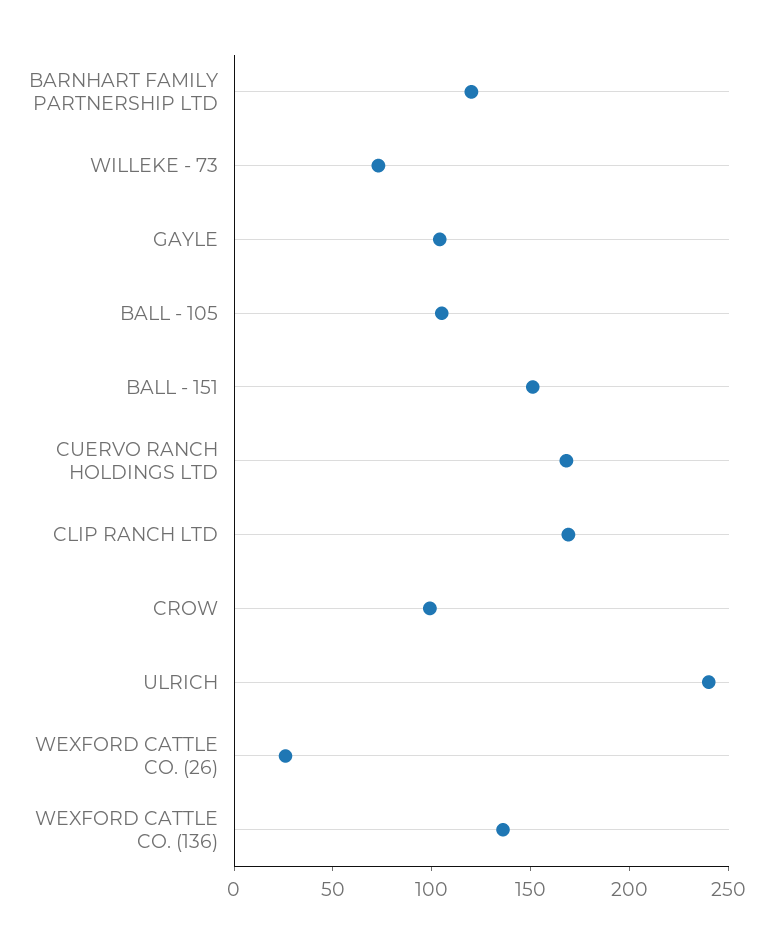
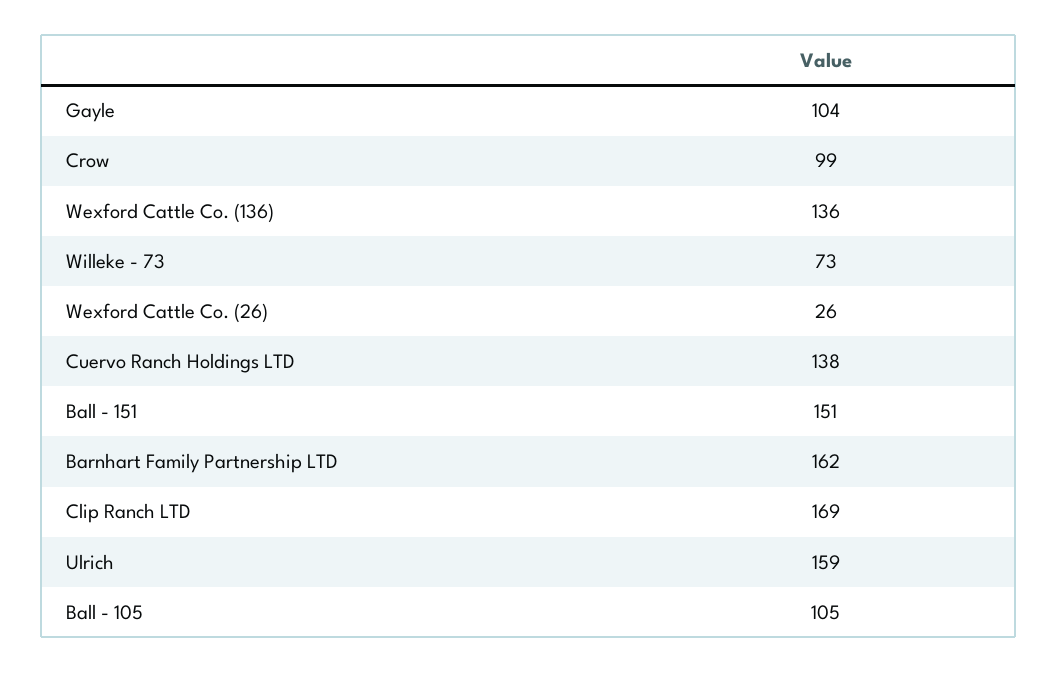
  {
-   "BARNHART FAMILY PARTNERSHIP LTD": 120,
+   "BARNHART FAMILY PARTNERSHIP LTD": 162,
    "WILLEKE - 73": 73,
    "GAYLE": 104,
    "BALL - 105": 105,
    "BALL - 151": 151,
-   "CUERVO RANCH HOLDINGS LTD": 170,
+   "CUERVO RANCH HOLDINGS LTD": 138,
    "CLIP RANCH LTD": 169,
    "CROW": 99,
-   "ULRICH": 240,
+   "ULRICH": 159,
    "WEXFORD CATTLE CO. (26)": 26,
    "WEXFORD CATTLE CO. (136)": 136
  }

